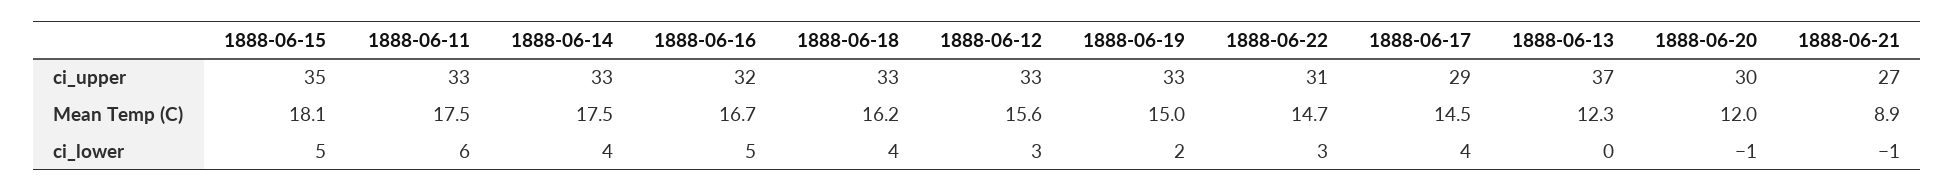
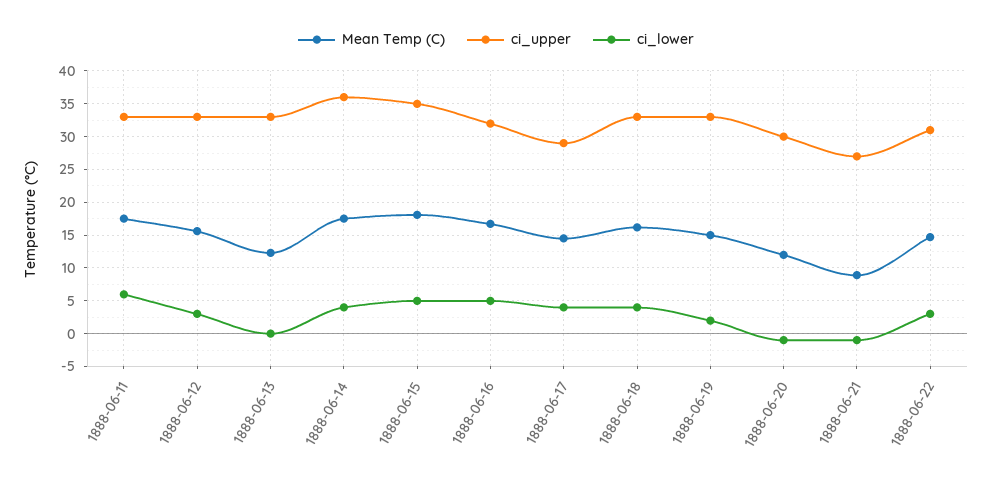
  {
    "ci_upper": {
      "1888-06-15": 35,
      "1888-06-11": 33,
-     "1888-06-14": 33,
+     "1888-06-14": 36,
      "1888-06-16": 32,
      "1888-06-18": 33,
      "1888-06-12": 33,
      "1888-06-19": 33,
      "1888-06-22": 31,
      "1888-06-17": 29,
-     "1888-06-13": 37,
+     "1888-06-13": 33,
      "1888-06-20": 30,
      "1888-06-21": 27
    },
    "Mean Temp (C)": {
      "1888-06-15": 18.1,
      "1888-06-11": 17.5,
      "1888-06-14": 17.5,
      "1888-06-16": 16.7,
      "1888-06-18": 16.2,
      "1888-06-12": 15.6,
      "1888-06-19": 15,
      "1888-06-22": 14.7,
      "1888-06-17": 14.5,
      "1888-06-13": 12.3,
      "1888-06-20": 12,
      "1888-06-21": 8.9
    },
    "ci_lower": {
      "1888-06-15": 5,
      "1888-06-11": 6,
      "1888-06-14": 4,
      "1888-06-16": 5,
      "1888-06-18": 4,
      "1888-06-12": 3,
      "1888-06-19": 2,
      "1888-06-22": 3,
      "1888-06-17": 4,
      "1888-06-13": 0,
      "1888-06-20": -1,
      "1888-06-21": -1
    }
  }

